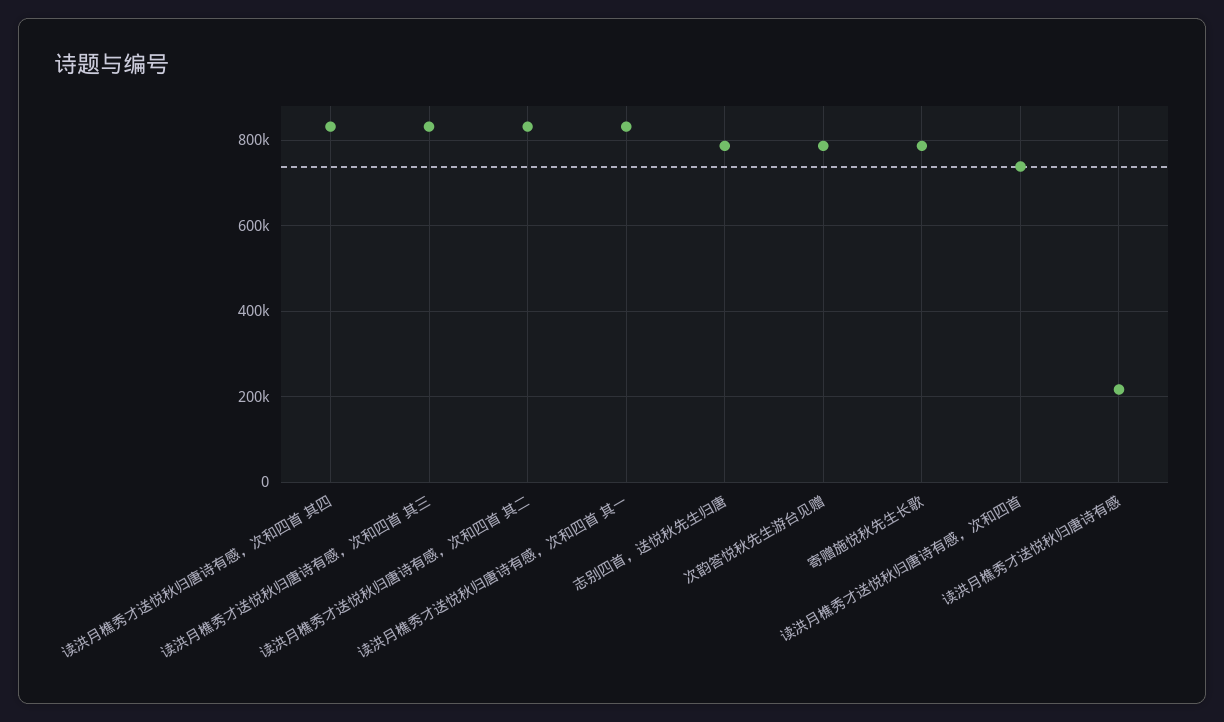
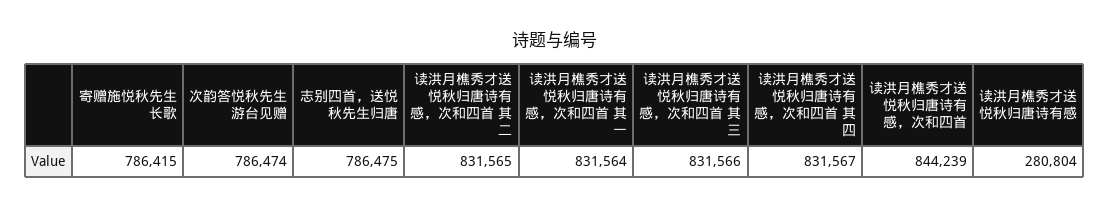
  {
    "读洪月樵秀才送悦秋归唐诗有感，次和四首 其四": 831567,
    "读洪月樵秀才送悦秋归唐诗有感，次和四首 其三": 831566,
    "读洪月樵秀才送悦秋归唐诗有感，次和四首 其二": 831565,
    "读洪月樵秀才送悦秋归唐诗有感，次和四首 其一": 831564,
    "志别四首，送悦秋先生归唐": 786475,
    "次韵答悦秋先生游台见赠": 786474,
    "寄赠施悦秋先生长歌": 786415,
-   "读洪月樵秀才送悦秋归唐诗有感，次和四首": 740000,
+   "读洪月樵秀才送悦秋归唐诗有感，次和四首": 844239,
-   "读洪月樵秀才送悦秋归唐诗有感": 220000
+   "读洪月樵秀才送悦秋归唐诗有感": 280804
  }

